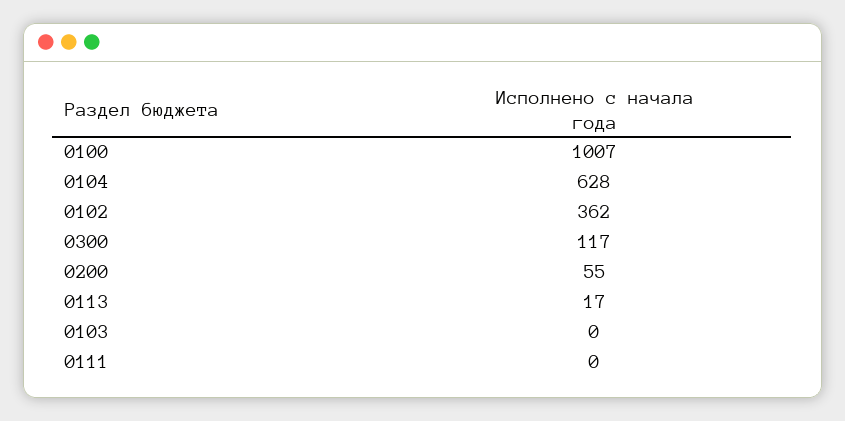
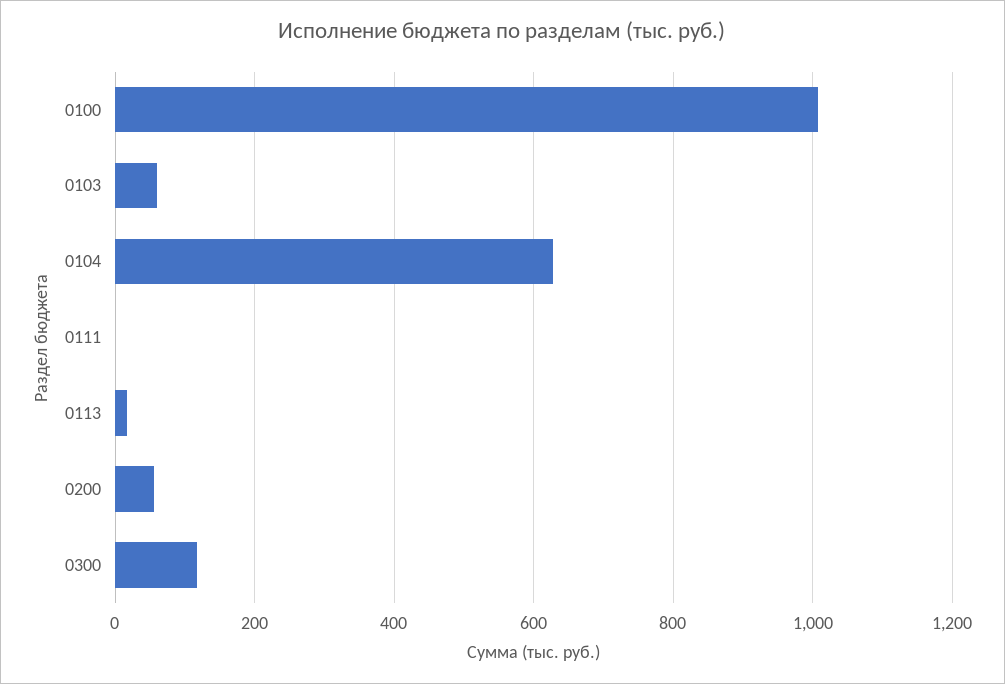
  {
    "0100": 1007,
    "0104": 628,
-   "0102": 362,
    "0300": 117,
    "0200": 55,
    "0113": 17,
-   "0103": 0,
+   "0103": 60,
    "0111": 0
  }

